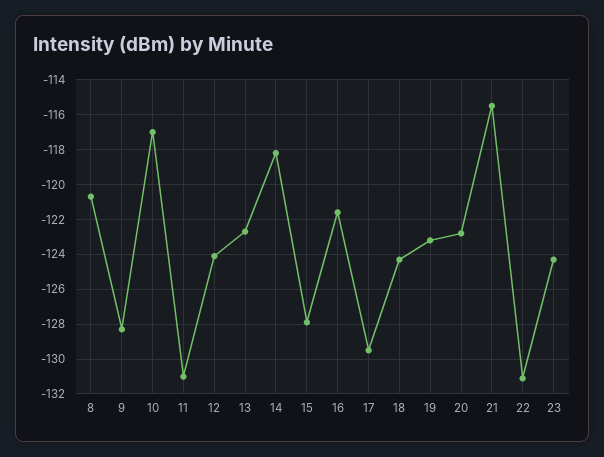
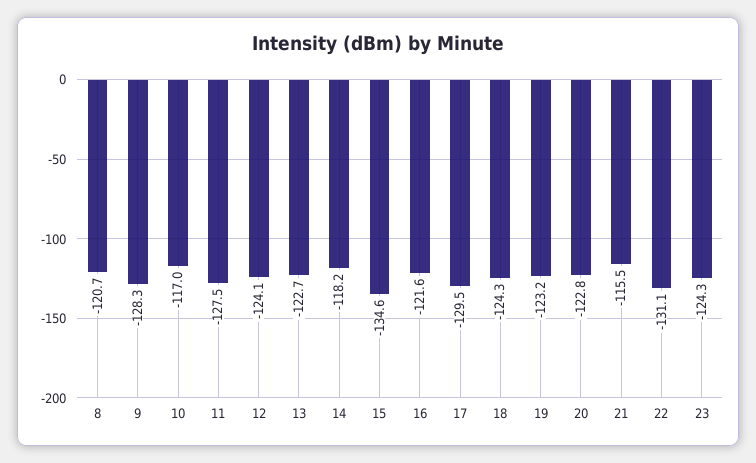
  {
    "8": -120.7,
    "9": -128.3,
    "10": -117,
-   "11": -131,
+   "11": -127.5,
    "12": -124.1,
    "13": -122.7,
    "14": -118.2,
-   "15": -128,
+   "15": -134.6,
    "16": -121.6,
    "17": -129.5,
    "18": -124.3,
    "19": -123.2,
    "20": -122.8,
    "21": -115.5,
    "22": -131.1,
    "23": -124.3
  }

